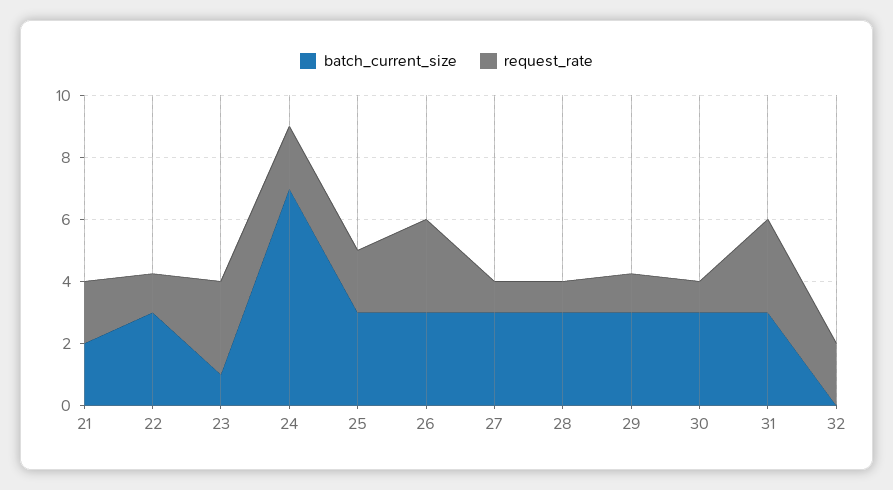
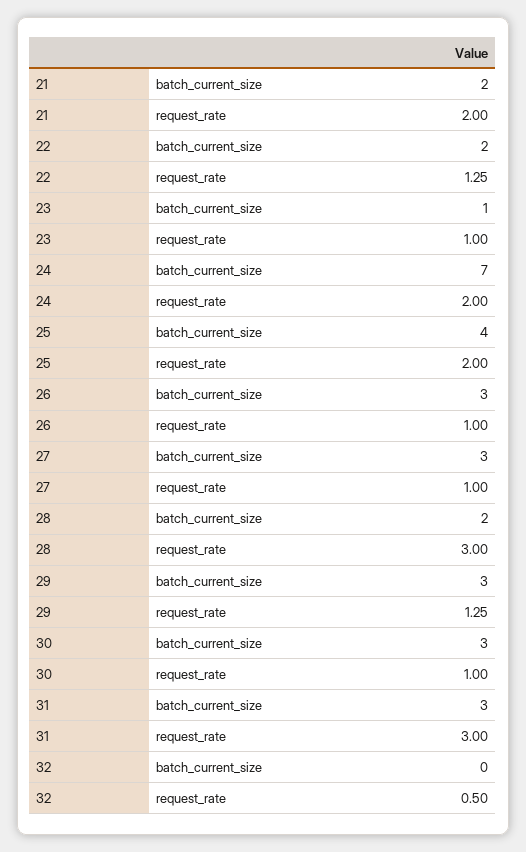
  {
    "batch_current_size": {
      "21": 2,
-     "22": 3,
+     "22": 2,
      "23": 1,
      "24": 7,
-     "25": 3,
+     "25": 4,
      "26": 3,
      "27": 3,
-     "28": 3,
+     "28": 2,
      "29": 3,
      "30": 3,
      "31": 3,
      "32": 0
    },
    "request_rate": {
      "21": 2,
      "22": 1.25,
-     "23": 3,
+     "23": 1,
      "24": 2,
      "25": 2,
-     "26": 3,
+     "26": 1,
      "27": 1,
-     "28": 1,
+     "28": 3,
      "29": 1.25,
      "30": 1,
      "31": 3,
-     "32": 2
+     "32": 0.5
    }
  }

